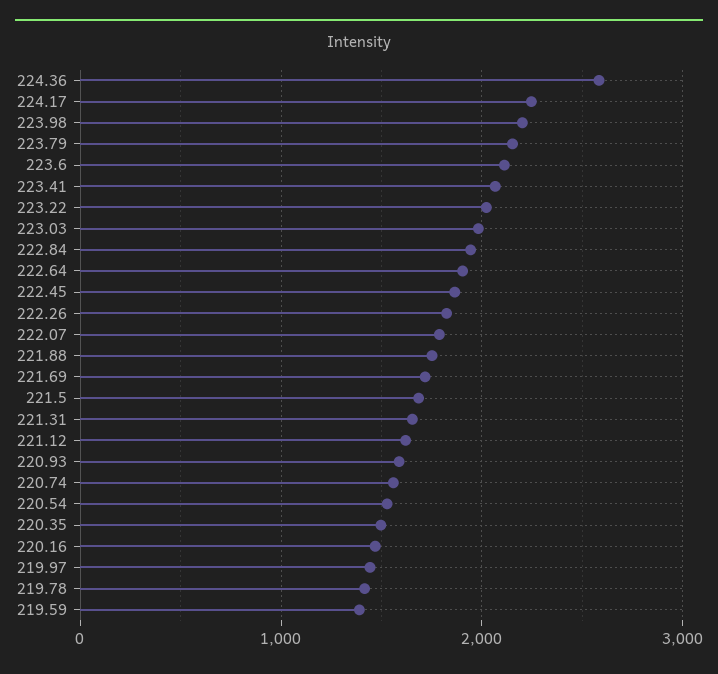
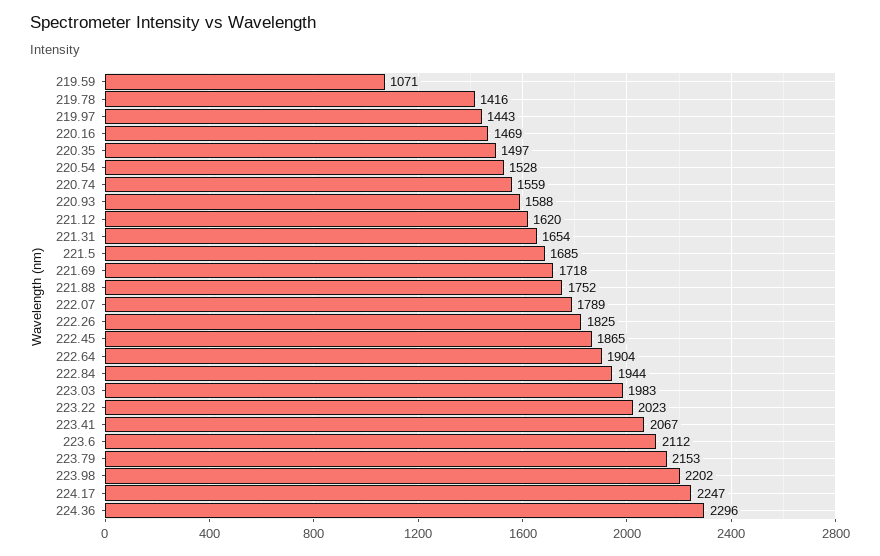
  {
-   "224.36": 2600,
+   "224.36": 2296,
    "224.17": 2247,
    "223.98": 2202,
    "223.79": 2153,
    "223.6": 2112,
    "223.41": 2067,
    "223.22": 2023,
    "223.03": 1983,
    "222.84": 1944,
    "222.64": 1904,
    "222.45": 1865,
    "222.26": 1825,
    "222.07": 1789,
    "221.88": 1752,
    "221.69": 1718,
    "221.5": 1685,
    "221.31": 1654,
    "221.12": 1620,
    "220.93": 1588,
    "220.74": 1559,
    "220.54": 1528,
    "220.35": 1497,
    "220.16": 1469,
    "219.97": 1443,
    "219.78": 1416,
-   "219.59": 1400
+   "219.59": 1071
  }

